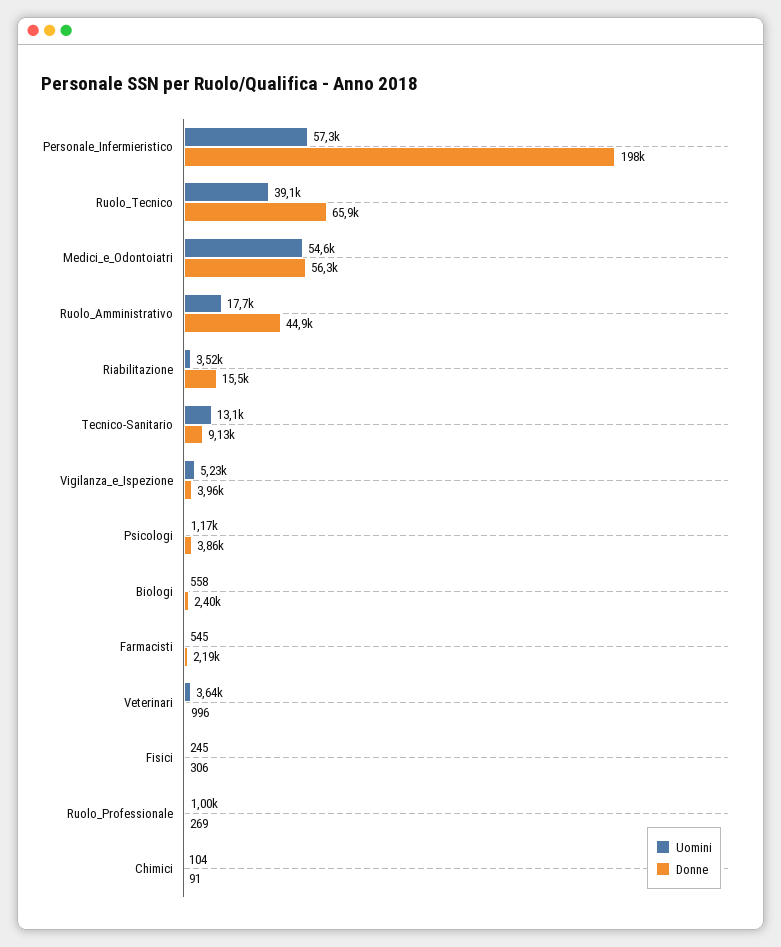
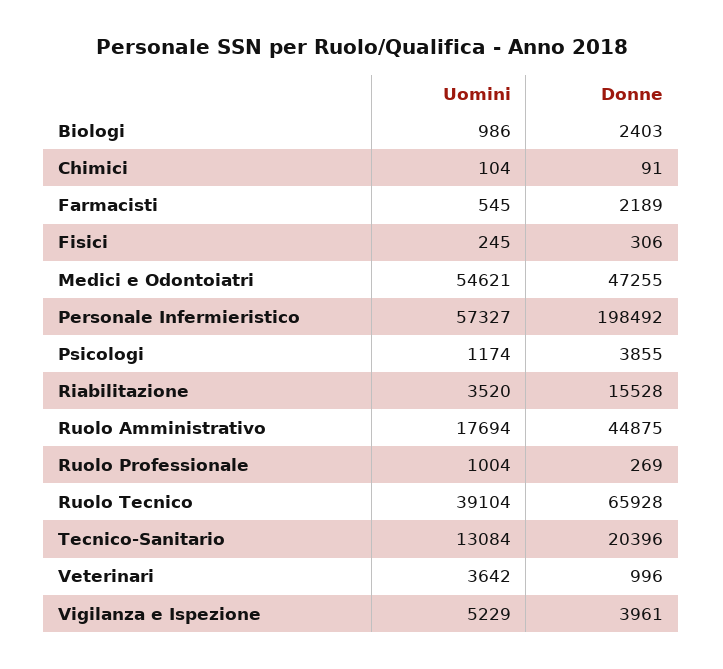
  {
    "Uomini": {
      "Personale_Infermieristico": 57327,
      "Ruolo_Tecnico": 39104,
      "Medici_e_Odontoiatri": 54621,
      "Ruolo_Amministrativo": 17694,
      "Riabilitazione": 3520,
      "Tecnico-Sanitario": 13084,
      "Vigilanza_e_Ispezione": 5229,
      "Psicologi": 1174,
-     "Biologi": 558,
+     "Biologi": 986,
      "Farmacisti": 545,
      "Veterinari": 3642,
      "Fisici": 245,
      "Ruolo_Professionale": 1004,
      "Chimici": 104
    },
    "Donne": {
      "Personale_Infermieristico": 198492,
      "Ruolo_Tecnico": 65928,
-     "Medici_e_Odontoiatri": 56300,
+     "Medici_e_Odontoiatri": 47255,
      "Ruolo_Amministrativo": 44875,
      "Riabilitazione": 15528,
-     "Tecnico-Sanitario": 9130,
+     "Tecnico-Sanitario": 20396,
      "Vigilanza_e_Ispezione": 3961,
      "Psicologi": 3855,
      "Biologi": 2403,
      "Farmacisti": 2189,
      "Veterinari": 996,
      "Fisici": 306,
      "Ruolo_Professionale": 269,
      "Chimici": 91
    }
  }

